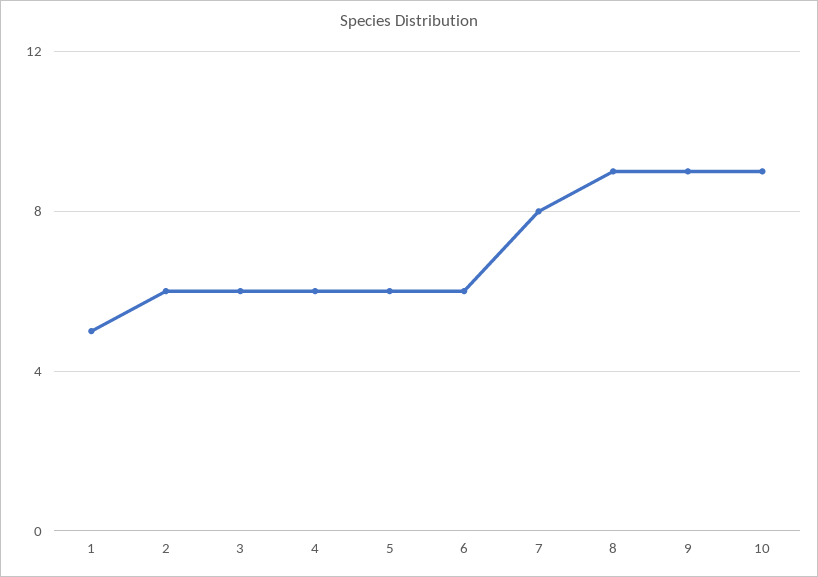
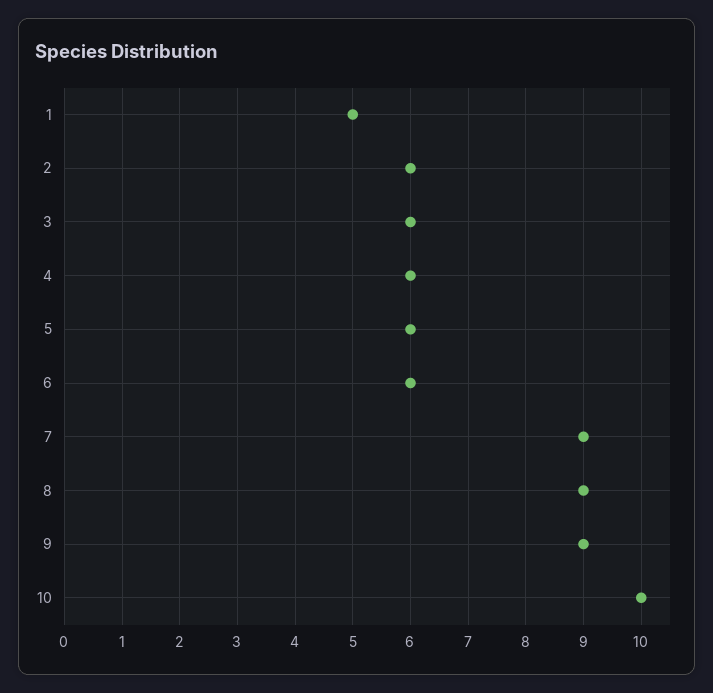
  {
    "1": 5,
    "2": 6,
    "3": 6,
    "4": 6,
    "5": 6,
    "6": 6,
-   "7": 8,
+   "7": 9,
    "8": 9,
    "9": 9,
-   "10": 9
+   "10": 10
  }

